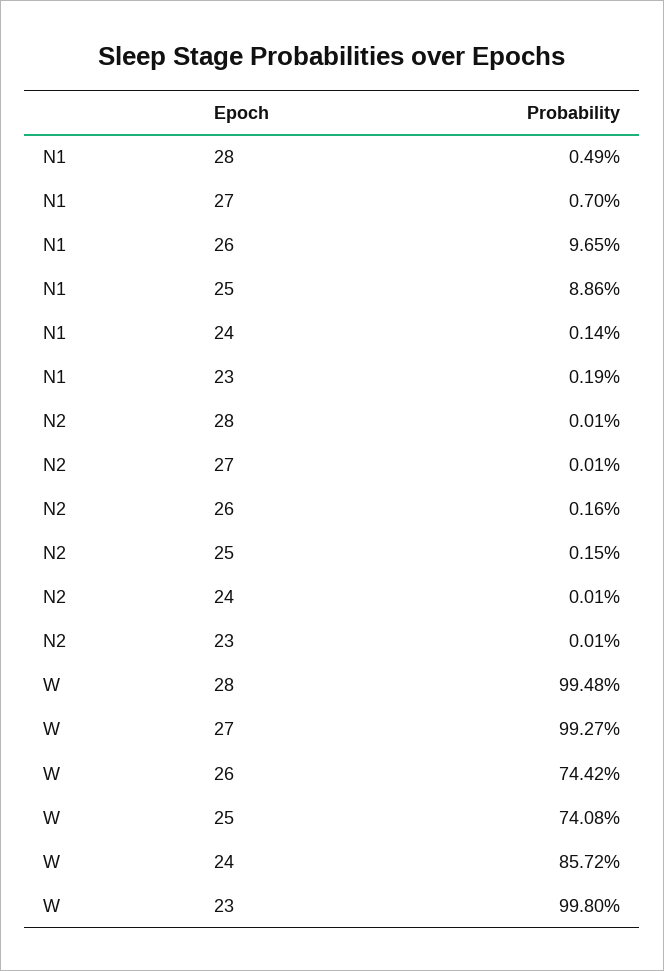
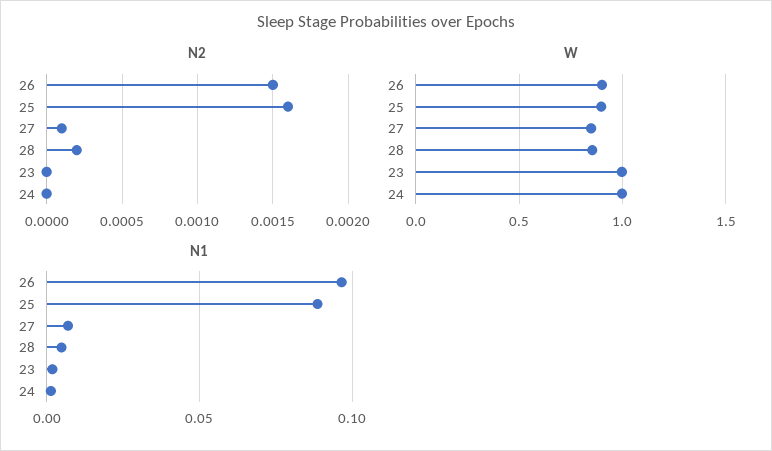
  {
    "N1": {
      "28": 0.0049,
      "27": 0.007,
      "26": 0.0965,
      "25": 0.0886,
      "24": 0.0014,
      "23": 0.0019
    },
    "N2": {
-     "28": 0.0001,
+     "28": 0.0002,
      "27": 0.0001,
-     "26": 0.0016,
+     "26": 0.0015,
-     "25": 0.0015,
+     "25": 0.0016,
-     "24": 0.0001,
+     "24": 0,
-     "23": 0.0001
+     "23": 0
    },
    "W": {
-     "28": 0.9948,
+     "28": 0.85,
-     "27": 0.9927,
+     "27": 0.85,
-     "26": 0.7442,
+     "26": 0.9,
-     "25": 0.7408,
+     "25": 0.9,
-     "24": 0.8572,
+     "24": 1,
      "23": 0.998
    }
  }

